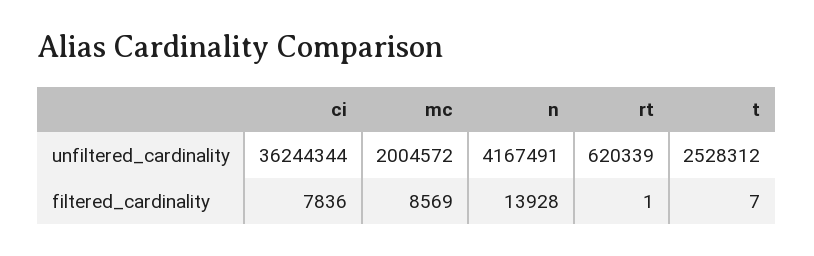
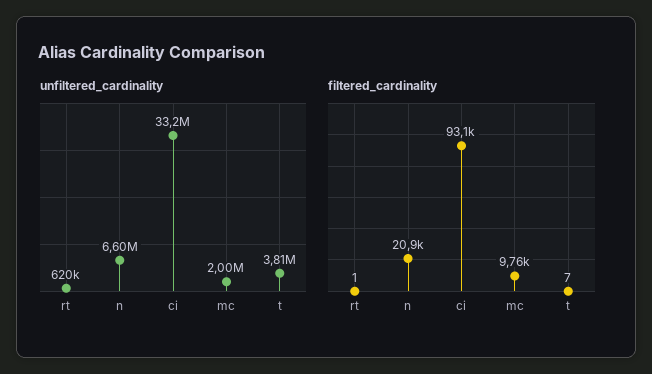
  {
    "unfiltered_cardinality": {
-     "ci": 36244344,
+     "ci": 33200000,
      "mc": 2004572,
-     "n": 4167491,
+     "n": 6600000,
      "rt": 620339,
-     "t": 2528312
+     "t": 3810000
    },
    "filtered_cardinality": {
-     "ci": 7836,
+     "ci": 93100,
-     "mc": 8569,
+     "mc": 9760,
-     "n": 13928,
+     "n": 20900,
      "rt": 1,
      "t": 7
    }
  }

